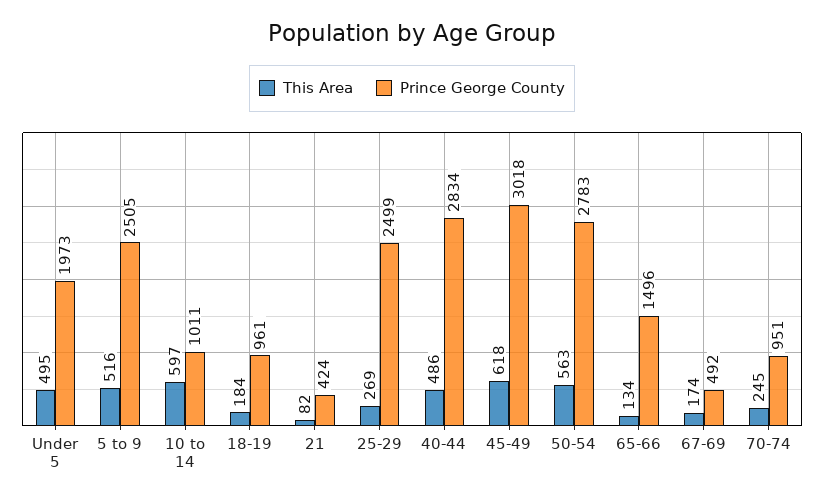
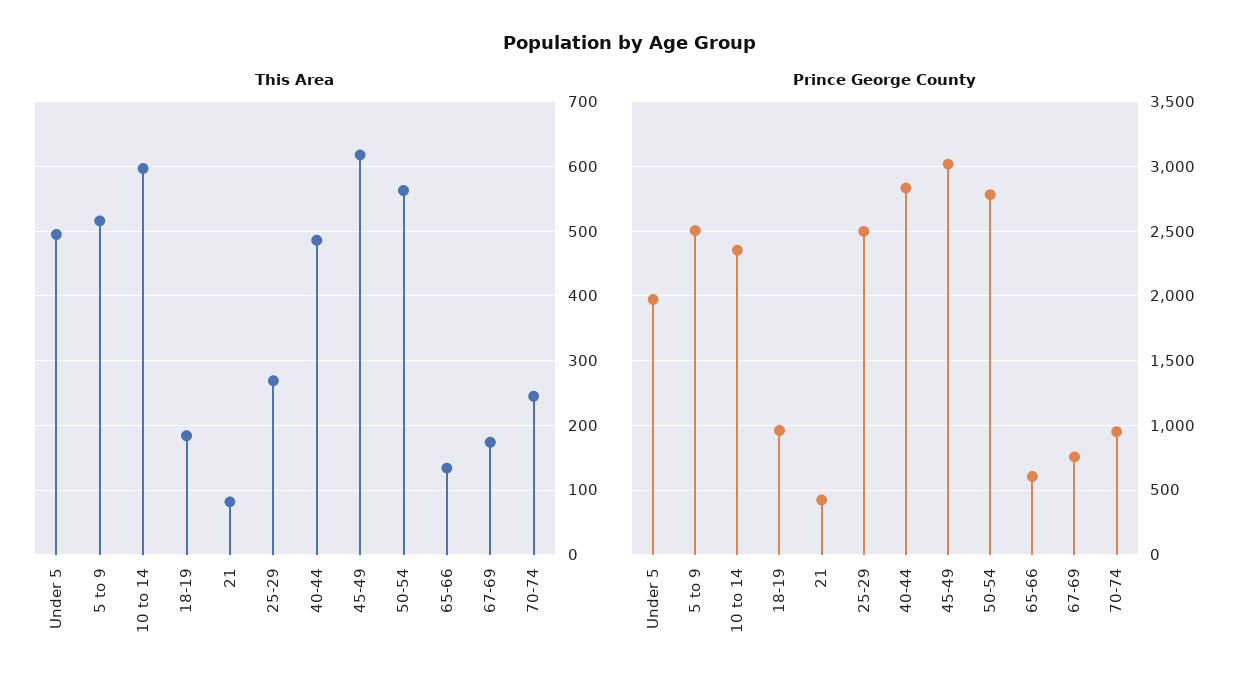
  {
    "This Area": {
      "Under 5": 495,
      "5 to 9": 516,
      "10 to 14": 597,
      "18-19": 184,
      "21": 82,
      "25-29": 269,
      "40-44": 486,
      "45-49": 618,
      "50-54": 563,
      "65-66": 134,
      "67-69": 174,
      "70-74": 245
    },
    "Prince George County": {
      "Under 5": 1973,
      "5 to 9": 2505,
-     "10 to 14": 1011,
+     "10 to 14": 2350,
      "18-19": 961,
      "21": 424,
      "25-29": 2499,
      "40-44": 2834,
      "45-49": 3018,
      "50-54": 2783,
-     "65-66": 1496,
+     "65-66": 600,
-     "67-69": 492,
+     "67-69": 750,
      "70-74": 951
    }
  }

